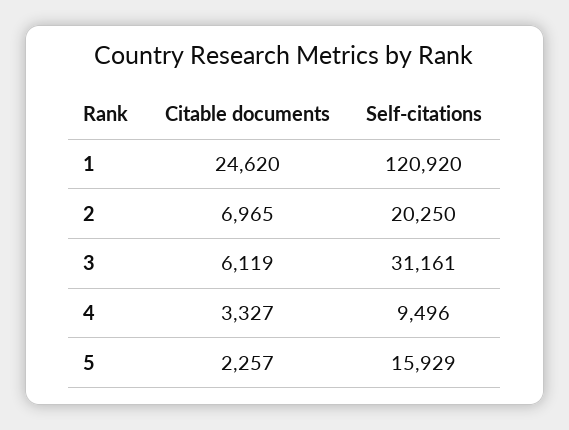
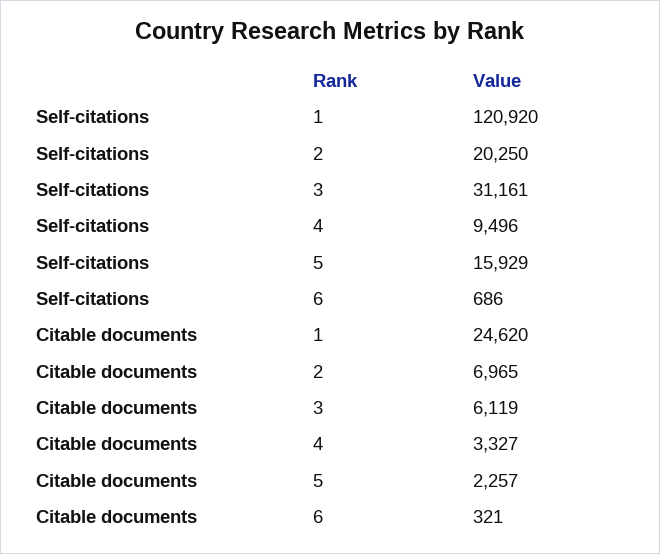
  {
    "Citable documents": {
      "1": 24620,
      "2": 6965,
      "3": 6119,
      "4": 3327,
-     "5": 2257
+     "5": 2257,
+     "6": 321
    },
    "Self-citations": {
      "1": 120920,
      "2": 20250,
      "3": 31161,
      "4": 9496,
-     "5": 15929
+     "5": 15929,
+     "6": 686
    }
  }

